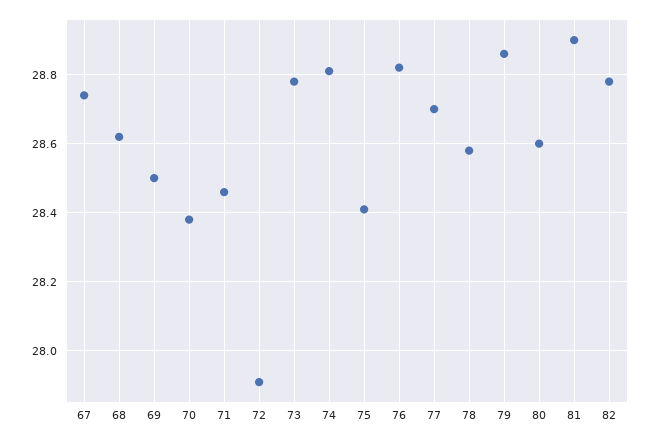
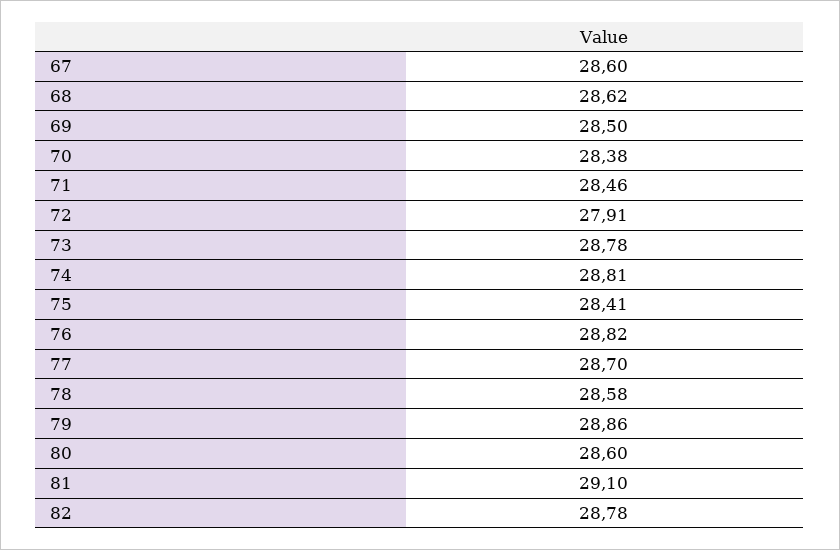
  {
-   "67": 28.75,
+   "67": 28.6,
    "68": 28.62,
    "69": 28.5,
    "70": 28.38,
    "71": 28.46,
    "72": 27.91,
    "73": 28.78,
    "74": 28.81,
    "75": 28.41,
    "76": 28.82,
    "77": 28.7,
    "78": 28.58,
    "79": 28.86,
    "80": 28.6,
-   "81": 28.9,
+   "81": 29.1,
    "82": 28.78
  }

